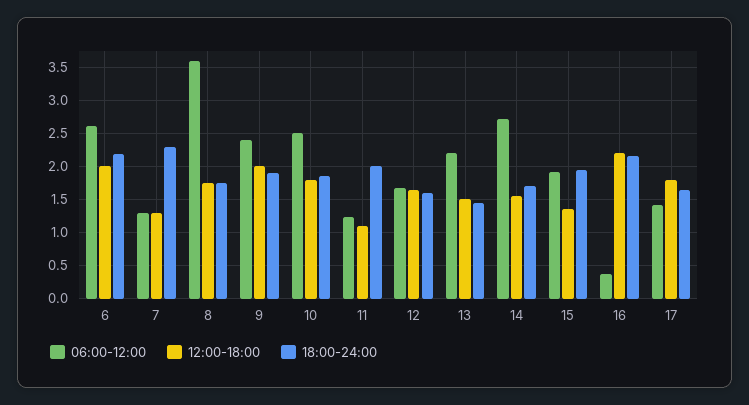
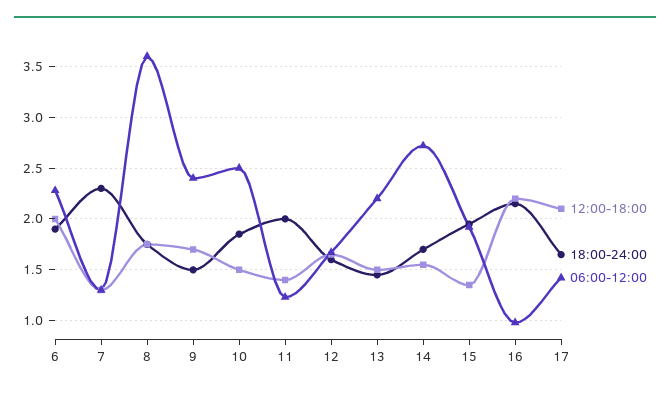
  {
    "06:00-12:00": {
-     "6": 2.6,
+     "6": 2.3,
      "7": 1.3,
      "8": 3.6,
      "9": 2.4,
      "10": 2.5,
      "11": 1.2,
      "12": 1.7,
      "13": 2.2,
      "14": 2.7,
      "15": 1.9,
-     "16": 0.4,
+     "16": 1,
      "17": 1.4
    },
    "12:00-18:00": {
      "6": 2,
      "7": 1.3,
      "8": 1.8,
-     "9": 2,
+     "9": 1.7,
-     "10": 1.8,
+     "10": 1.5,
-     "11": 1.1,
+     "11": 1.4,
      "12": 1.7,
      "13": 1.5,
      "14": 1.6,
      "15": 1.4,
      "16": 2.2,
-     "17": 1.8
+     "17": 2.1
    },
    "18:00-24:00": {
-     "6": 2.2,
+     "6": 1.9,
      "7": 2.3,
      "8": 1.8,
-     "9": 1.9,
+     "9": 1.5,
      "10": 1.9,
      "11": 2,
      "12": 1.6,
      "13": 1.5,
      "14": 1.7,
      "15": 2,
      "16": 2.2,
      "17": 1.7
    }
  }

